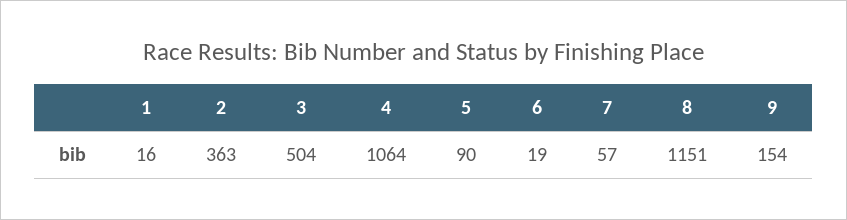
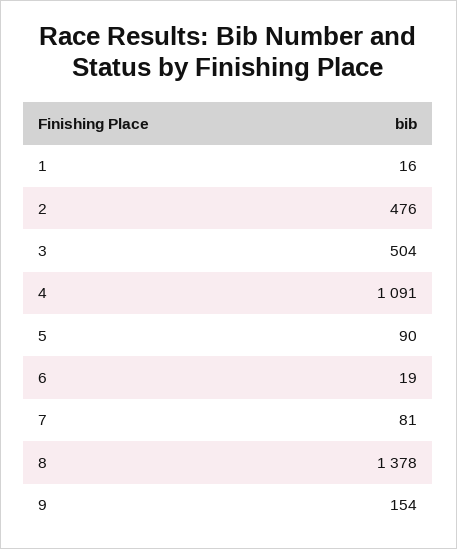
  {
    "1": 16,
-   "2": 363,
+   "2": 476,
    "3": 504,
-   "4": 1064,
+   "4": 1091,
    "5": 90,
    "6": 19,
-   "7": 57,
+   "7": 81,
-   "8": 1151,
+   "8": 1378,
    "9": 154
  }

